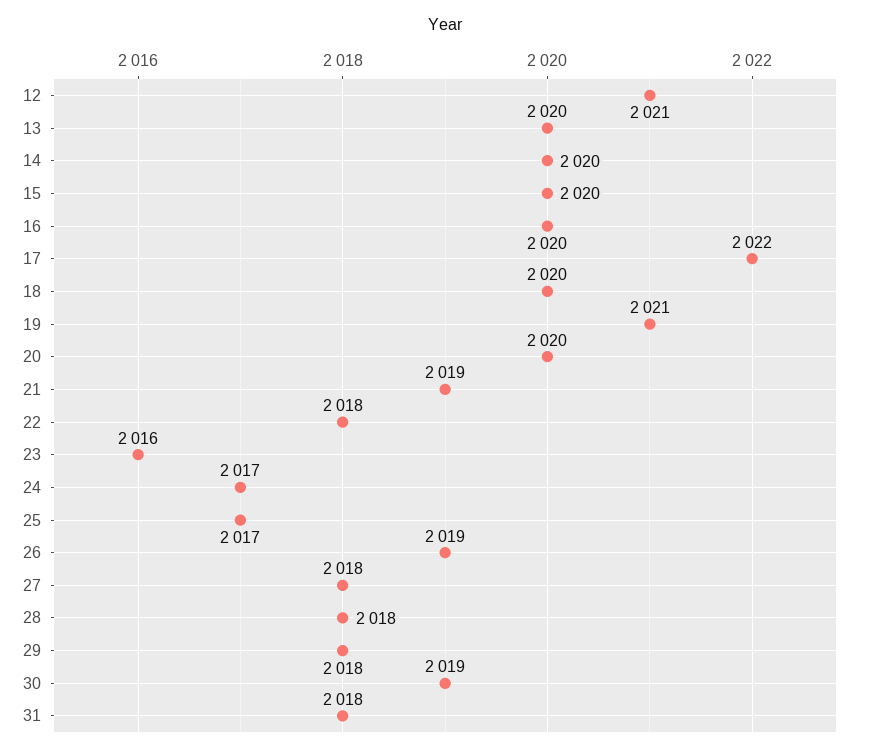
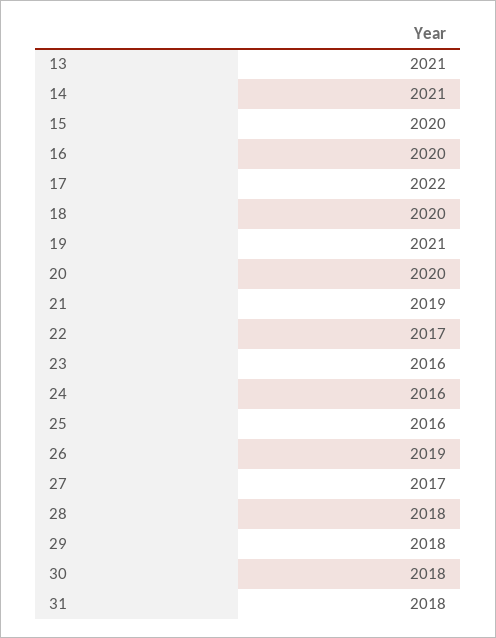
  {
-   "12": 2021,
-   "13": 2020,
+   "13": 2021,
-   "14": 2020,
+   "14": 2021,
    "15": 2020,
    "16": 2020,
    "17": 2022,
    "18": 2020,
    "19": 2021,
    "20": 2020,
    "21": 2019,
-   "22": 2018,
+   "22": 2017,
    "23": 2016,
-   "24": 2017,
+   "24": 2016,
-   "25": 2017,
+   "25": 2016,
    "26": 2019,
-   "27": 2018,
+   "27": 2017,
    "28": 2018,
    "29": 2018,
-   "30": 2019,
+   "30": 2018,
    "31": 2018
  }

